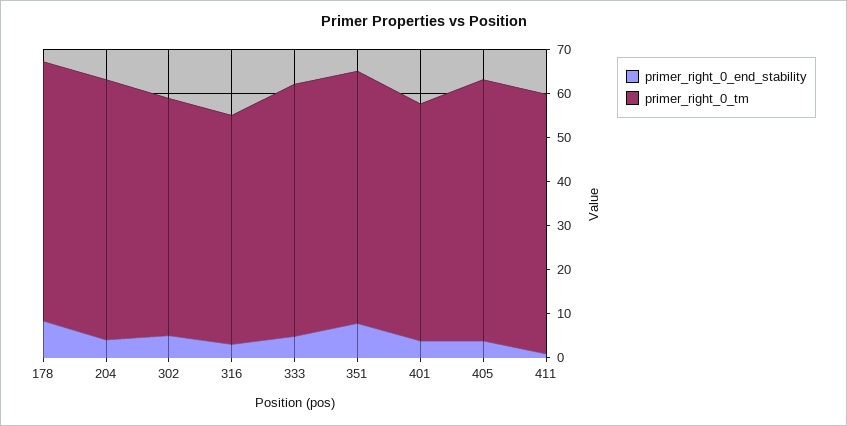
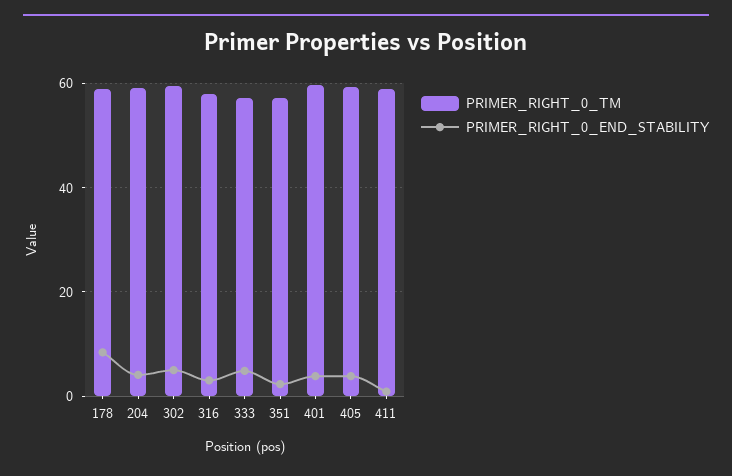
  {
    "primer_right_0_end_stability": {
      "178": 8,
      "204": 4,
      "302": 6,
      "316": 4,
      "333": 4,
-     "351": 8,
+     "351": 2,
      "401": 4,
      "405": 4,
      "411": 0
    },
    "primer_right_0_tm": {
      "178": 58,
      "204": 60,
-     "302": 54,
+     "302": 60,
-     "316": 52,
+     "316": 58,
      "333": 58,
      "351": 58,
-     "401": 54,
+     "401": 60,
      "405": 60,
      "411": 60
    }
  }

